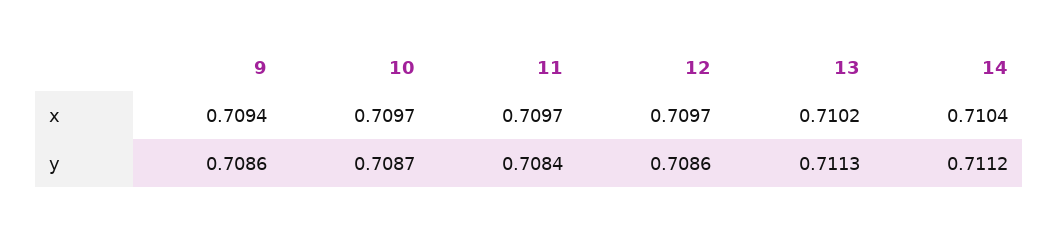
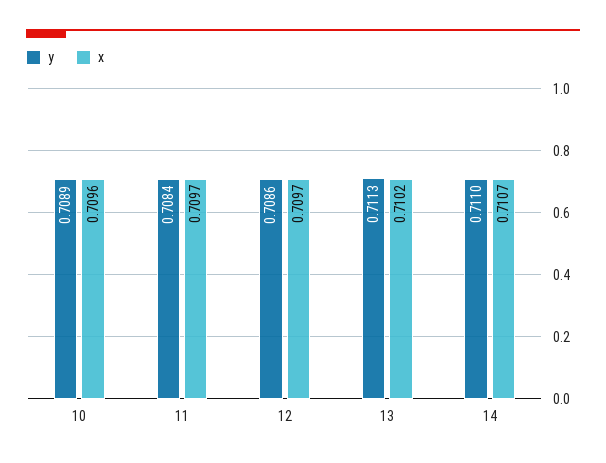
  {
    "x": {
-     "9": 0.7094,
-     "10": 0.7097,
+     "10": 0.7096,
      "11": 0.7097,
      "12": 0.7097,
      "13": 0.7102,
-     "14": 0.7104
+     "14": 0.7107
    },
    "y": {
-     "9": 0.7086,
-     "10": 0.7087,
+     "10": 0.7089,
      "11": 0.7084,
      "12": 0.7086,
      "13": 0.7113,
-     "14": 0.7112
+     "14": 0.711
    }
  }

